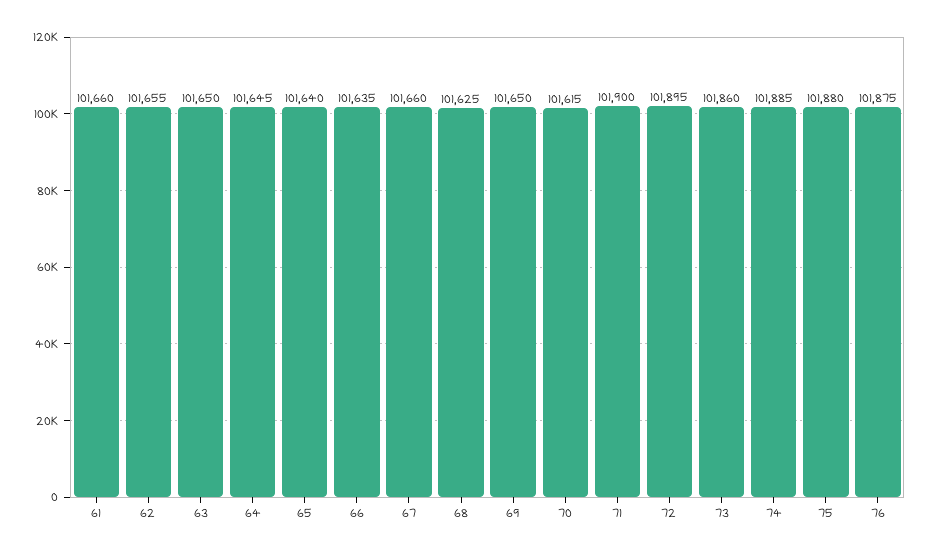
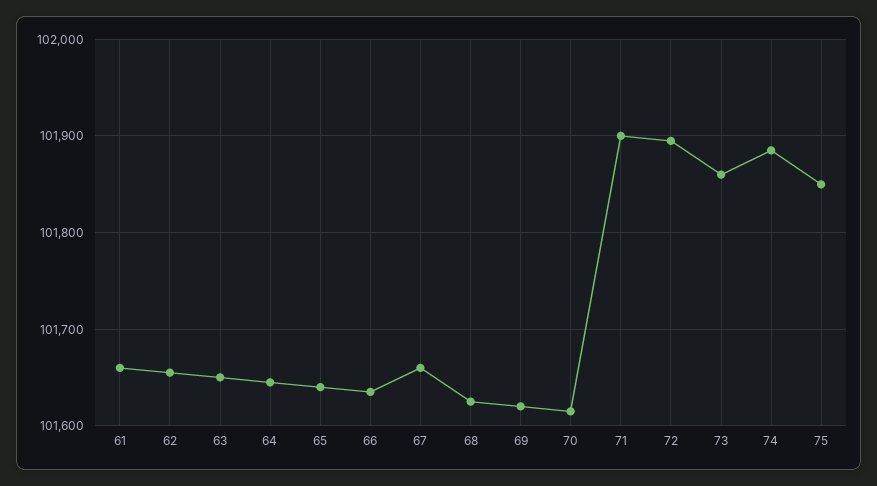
  {
    "61": 101660,
    "62": 101655,
    "63": 101650,
    "64": 101645,
    "65": 101640,
    "66": 101635,
    "67": 101660,
    "68": 101625,
-   "69": 101650,
+   "69": 101620,
    "70": 101615,
    "71": 101900,
    "72": 101895,
    "73": 101860,
    "74": 101885,
-   "75": 101880,
+   "75": 101850
-   "76": 101875
  }

